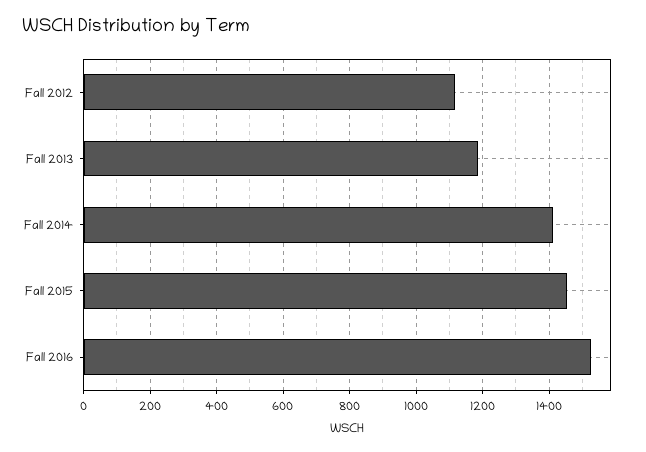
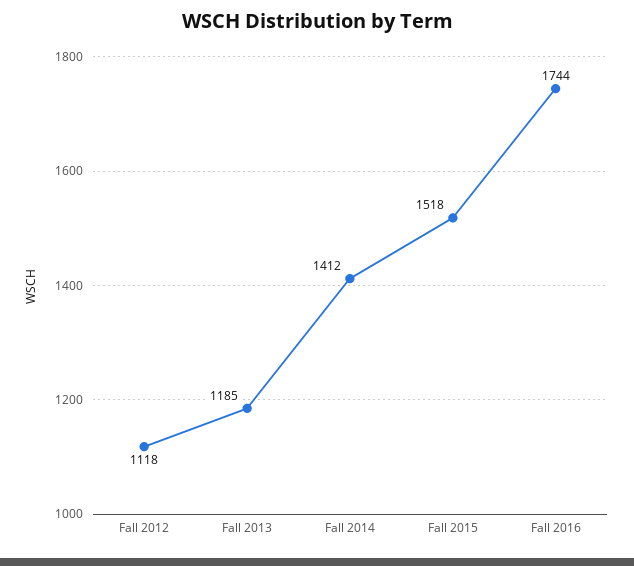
  {
    "Fall 2012": 1118,
    "Fall 2013": 1185,
    "Fall 2014": 1412,
-   "Fall 2015": 1460,
+   "Fall 2015": 1518,
-   "Fall 2016": 1520
+   "Fall 2016": 1744
  }

